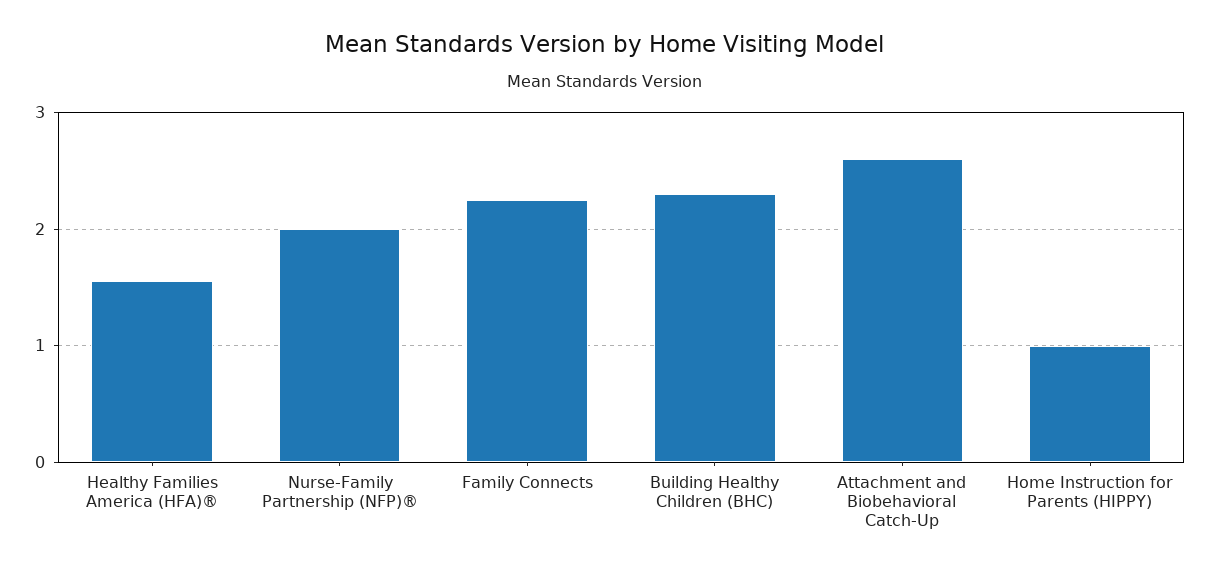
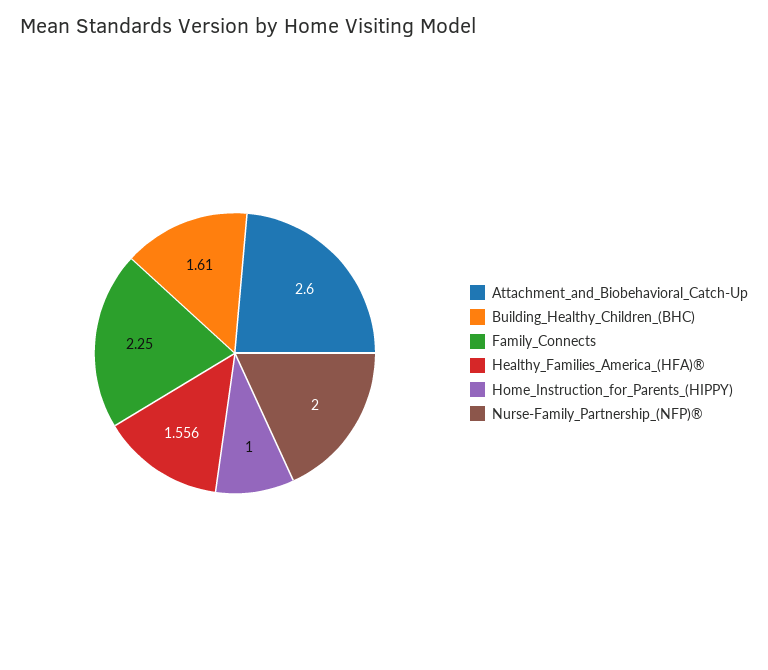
  {
    "Healthy Families America (HFA)®": 1.556,
    "Nurse-Family Partnership (NFP)®": 2,
    "Family Connects": 2.25,
-   "Building Healthy Children (BHC)": 2.3,
+   "Building Healthy Children (BHC)": 1.61,
    "Attachment and Biobehavioral Catch-Up": 2.6,
    "Home Instruction for Parents (HIPPY)": 1
  }

